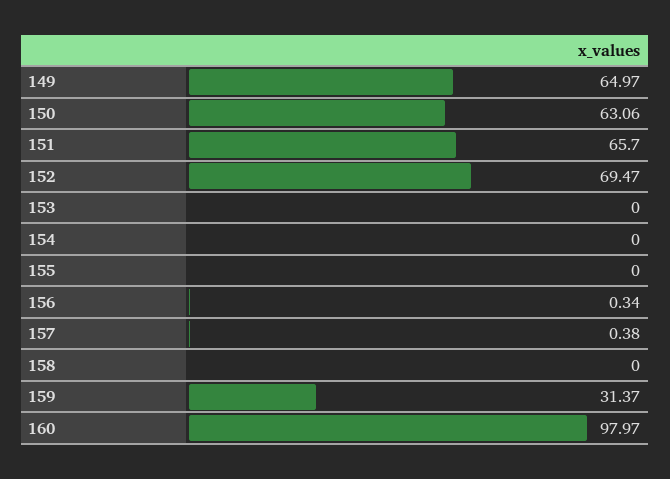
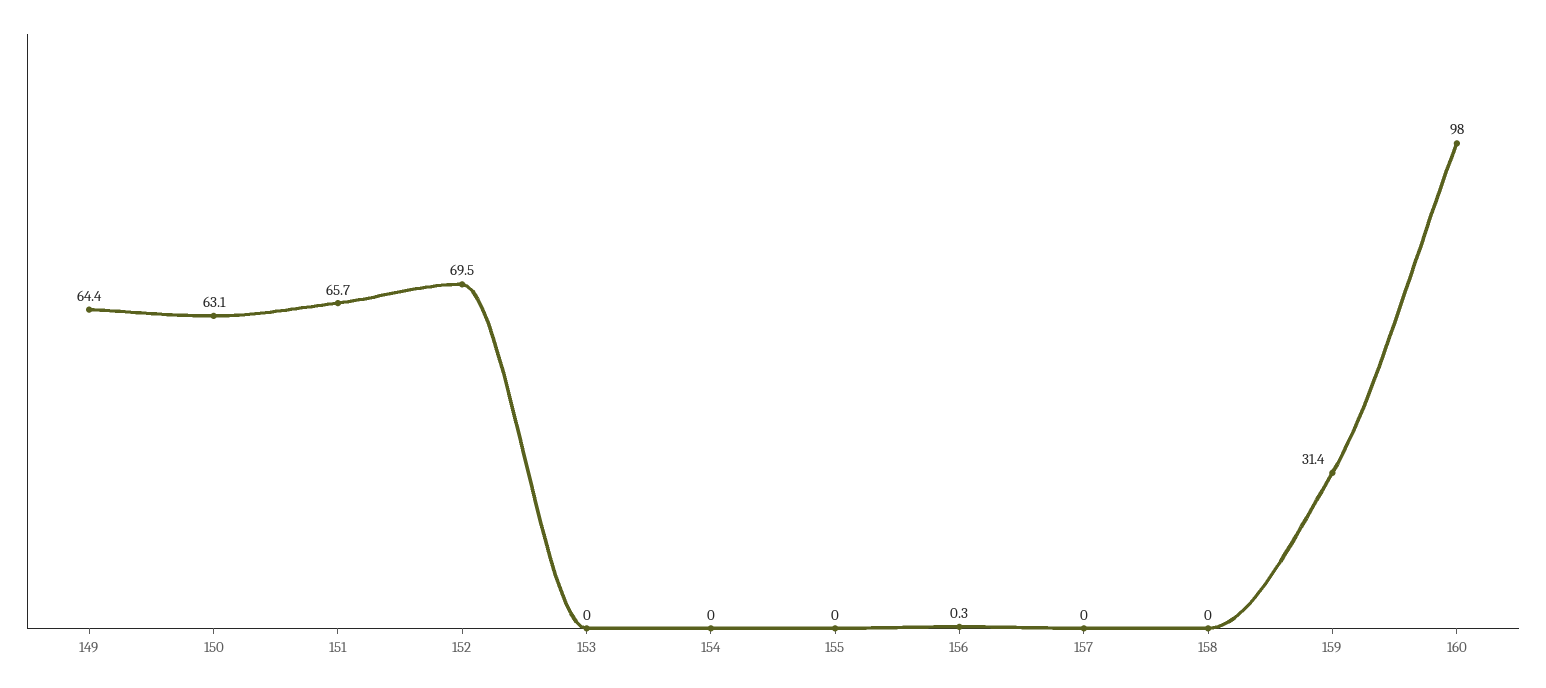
  {
-   "149": 64.97,
+   "149": 64.4,
    "150": 63.06,
    "151": 65.7,
    "152": 69.47,
    "153": 0,
    "154": 0,
    "155": 0,
    "156": 0.34,
-   "157": 0.38,
+   "157": 0,
    "158": 0,
    "159": 31.37,
    "160": 97.97
  }

